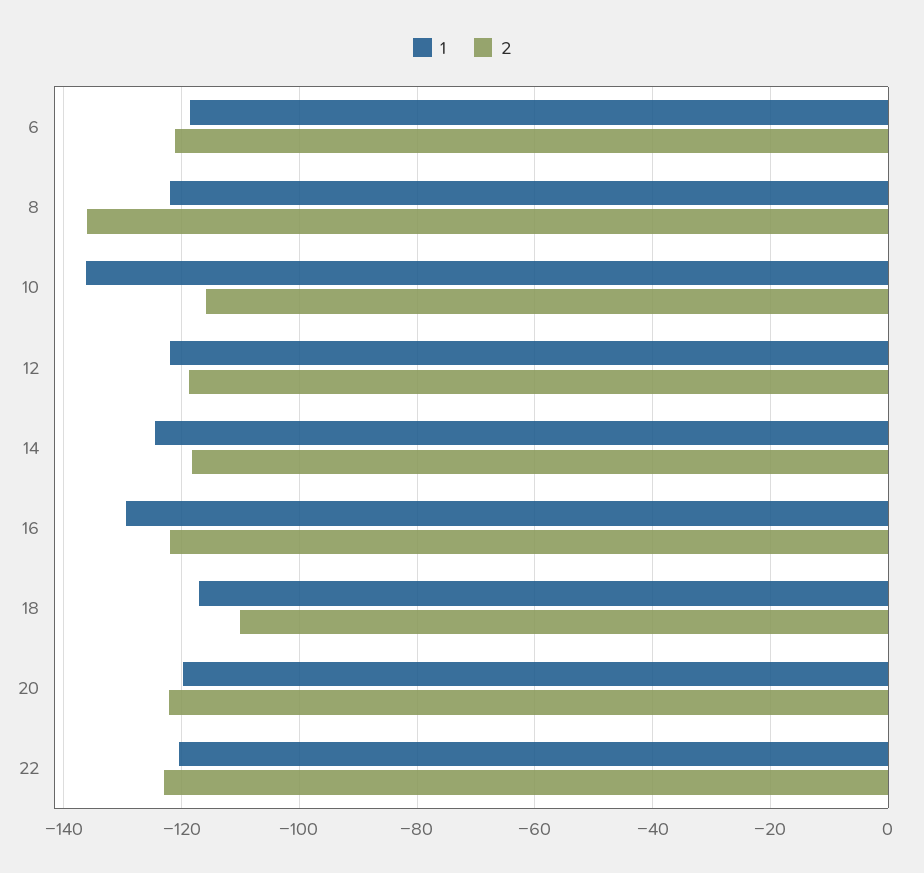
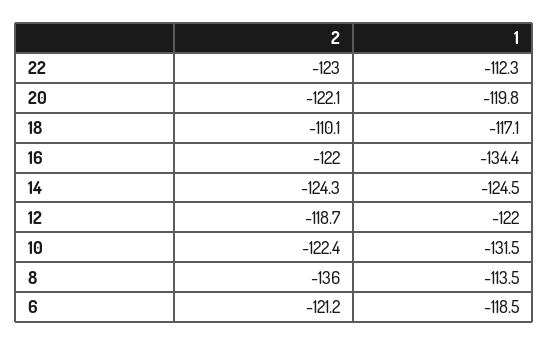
  {
    "1": {
      "6": -118.5,
-     "8": -122,
+     "8": -113.5,
-     "10": -136,
+     "10": -131.5,
      "12": -122,
      "14": -124.5,
-     "16": -130,
+     "16": -134.4,
      "18": -117.1,
      "20": -119.8,
-     "22": -120
+     "22": -112.3
    },
    "2": {
      "6": -121.2,
      "8": -136,
-     "10": -116,
+     "10": -122.4,
      "12": -118.7,
-     "14": -118,
+     "14": -124.3,
      "16": -122,
      "18": -110.1,
      "20": -122.1,
      "22": -123
    }
  }

